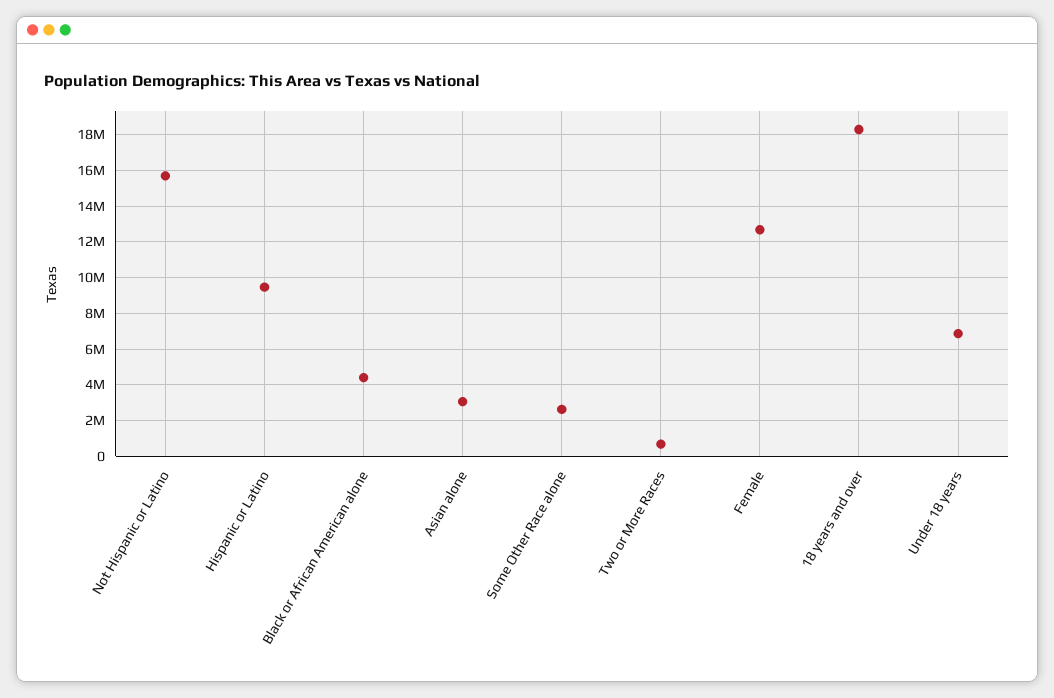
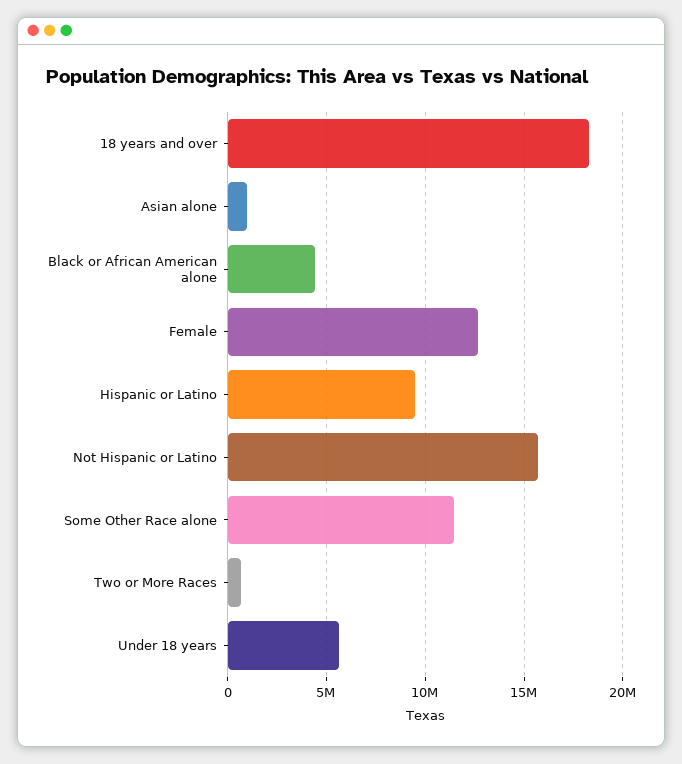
  {
    "Not Hispanic or Latino": 15500000,
    "Hispanic or Latino": 9500000,
    "Black or African American alone": 4500000,
-   "Asian alone": 3000000,
+   "Asian alone": 1000000,
-   "Some Other Race alone": 2500000,
+   "Some Other Race alone": 11500000,
    "Two or More Races": 500000,
    "Female": 12500000,
    "18 years and over": 18500000,
-   "Under 18 years": 7000000
+   "Under 18 years": 5500000
  }

